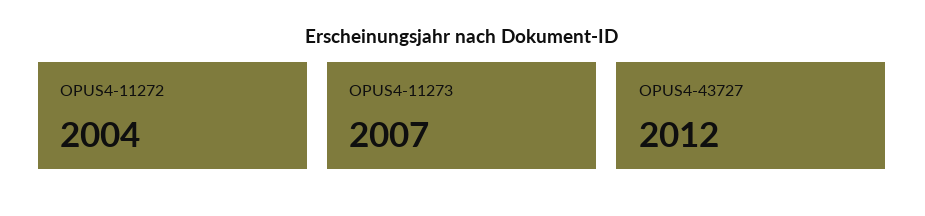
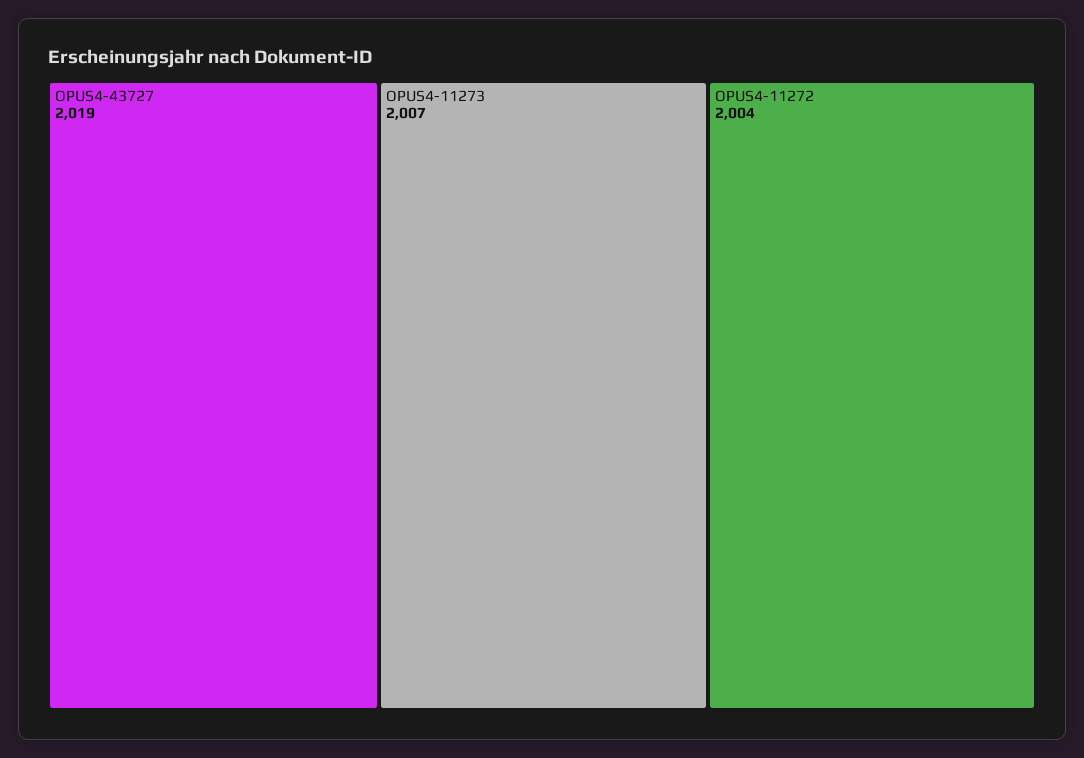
  {
    "OPUS4-11272": 2004,
    "OPUS4-11273": 2007,
-   "OPUS4-43727": 2012
+   "OPUS4-43727": 2019
  }

